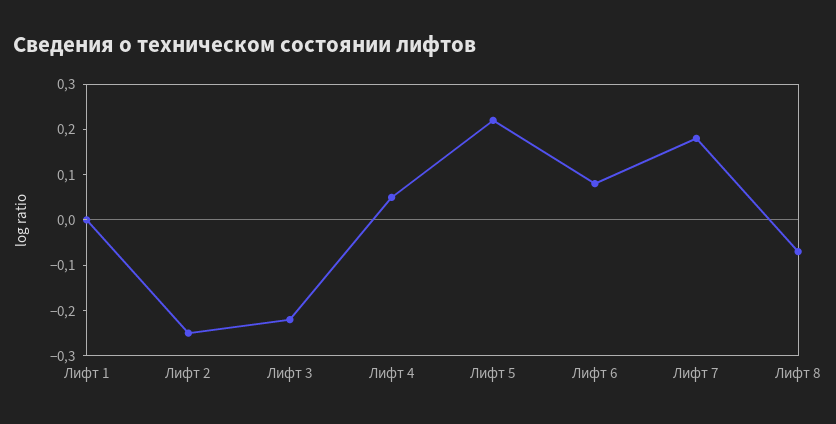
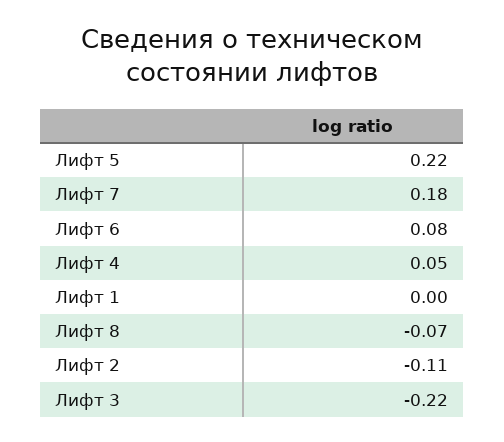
  {
    "Лифт 1": 0,
-   "Лифт 2": -0.25,
+   "Лифт 2": -0.11,
    "Лифт 3": -0.22,
    "Лифт 4": 0.05,
    "Лифт 5": 0.22,
    "Лифт 6": 0.08,
    "Лифт 7": 0.18,
    "Лифт 8": -0.07
  }

